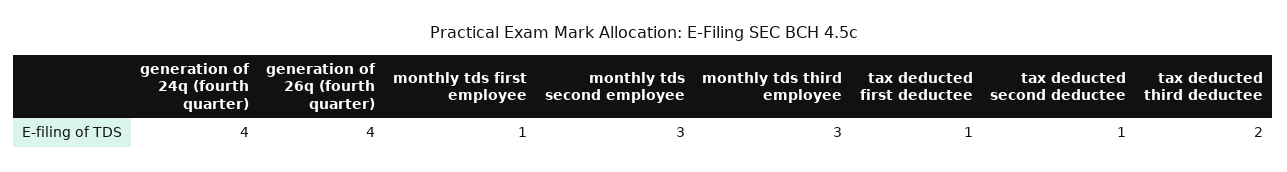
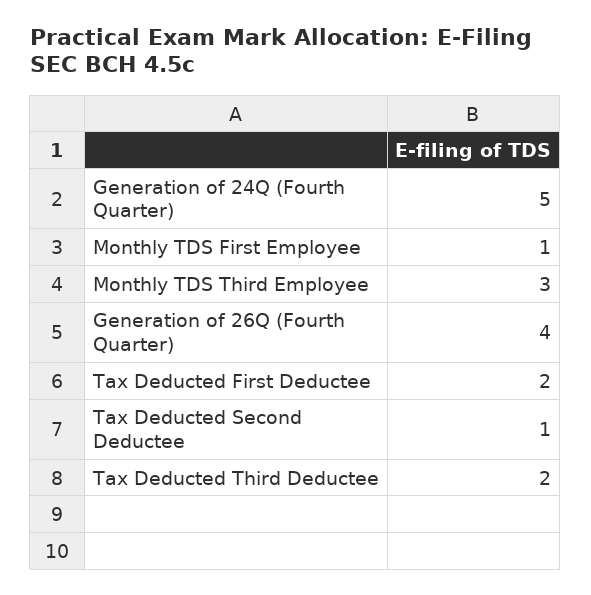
  {
-   "generation of 24q (fourth quarter)": 4,
+   "generation of 24q (fourth quarter)": 5,
    "generation of 26q (fourth quarter)": 4,
    "monthly tds first employee": 1,
-   "monthly tds second employee": 3,
    "monthly tds third employee": 3,
-   "tax deducted first deductee": 1,
+   "tax deducted first deductee": 2,
    "tax deducted second deductee": 1,
    "tax deducted third deductee": 2
  }

